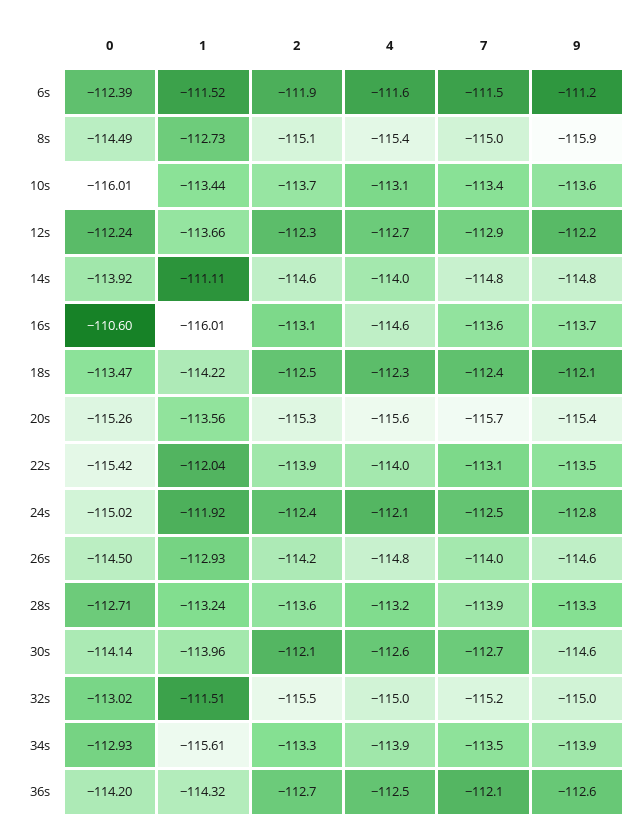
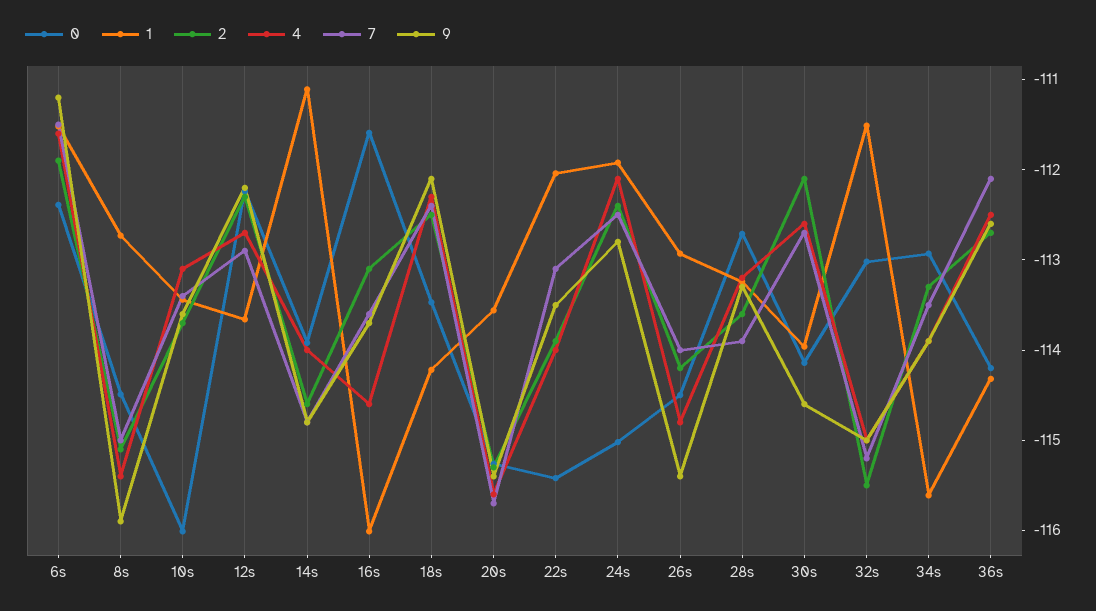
  {
    "0": {
      "6s": -112.39,
      "8s": -114.49,
      "10s": -116.01,
      "12s": -112.24,
      "14s": -113.92,
-     "16s": -110.6,
+     "16s": -111.6,
      "18s": -113.47,
      "20s": -115.26,
      "22s": -115.42,
      "24s": -115.02,
      "26s": -114.5,
      "28s": -112.71,
      "30s": -114.14,
      "32s": -113.02,
      "34s": -112.93,
      "36s": -114.2
    },
    "1": {
      "6s": -111.52,
      "8s": -112.73,
      "10s": -113.44,
      "12s": -113.66,
      "14s": -111.11,
      "16s": -116.01,
      "18s": -114.22,
      "20s": -113.56,
      "22s": -112.04,
      "24s": -111.92,
      "26s": -112.93,
      "28s": -113.24,
      "30s": -113.96,
      "32s": -111.51,
      "34s": -115.61,
      "36s": -114.32
    },
    "2": {
      "6s": -111.9,
      "8s": -115.1,
      "10s": -113.7,
      "12s": -112.3,
      "14s": -114.6,
      "16s": -113.1,
      "18s": -112.5,
      "20s": -115.3,
      "22s": -113.9,
      "24s": -112.4,
      "26s": -114.2,
      "28s": -113.6,
      "30s": -112.1,
      "32s": -115.5,
      "34s": -113.3,
      "36s": -112.7
    },
    "4": {
      "6s": -111.6,
      "8s": -115.4,
      "10s": -113.1,
      "12s": -112.7,
      "14s": -114,
      "16s": -114.6,
      "18s": -112.3,
      "20s": -115.6,
      "22s": -114,
      "24s": -112.1,
      "26s": -114.8,
      "28s": -113.2,
      "30s": -112.6,
      "32s": -115,
      "34s": -113.9,
      "36s": -112.5
    },
    "7": {
      "6s": -111.5,
      "8s": -115,
      "10s": -113.4,
      "12s": -112.9,
      "14s": -114.8,
      "16s": -113.6,
      "18s": -112.4,
      "20s": -115.7,
      "22s": -113.1,
      "24s": -112.5,
      "26s": -114,
      "28s": -113.9,
      "30s": -112.7,
      "32s": -115.2,
      "34s": -113.5,
      "36s": -112.1
    },
    "9": {
      "6s": -111.2,
      "8s": -115.9,
      "10s": -113.6,
      "12s": -112.2,
      "14s": -114.8,
      "16s": -113.7,
      "18s": -112.1,
      "20s": -115.4,
      "22s": -113.5,
      "24s": -112.8,
-     "26s": -114.6,
+     "26s": -115.4,
      "28s": -113.3,
      "30s": -114.6,
      "32s": -115,
      "34s": -113.9,
      "36s": -112.6
    }
  }

